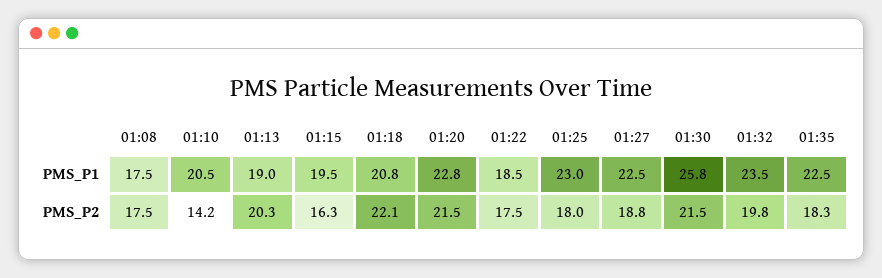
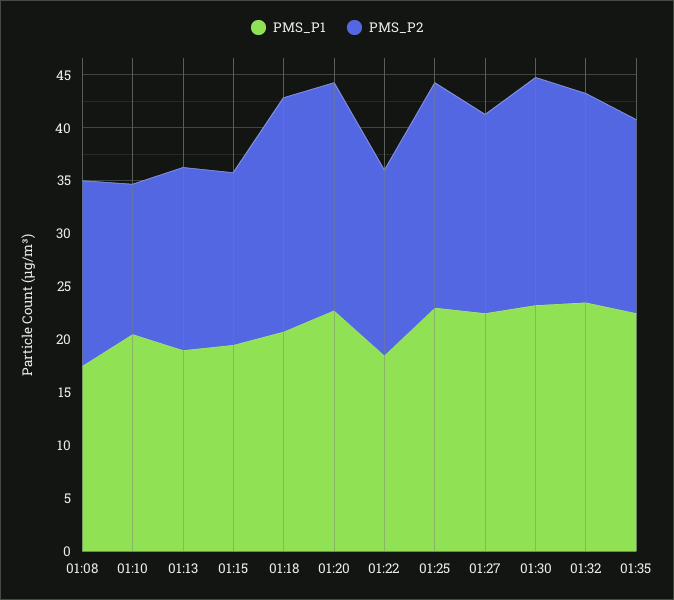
  {
    "PMS_P1": {
      "01:08": 17.5,
      "01:10": 20.5,
      "01:13": 19,
      "01:15": 19.5,
      "01:18": 20.8,
      "01:20": 22.8,
      "01:22": 18.5,
      "01:25": 23,
      "01:27": 22.5,
-     "01:30": 25.8,
+     "01:30": 23,
      "01:32": 23.5,
      "01:35": 22.5
    },
    "PMS_P2": {
      "01:08": 17.5,
      "01:10": 14.2,
-     "01:13": 20.3,
+     "01:13": 17,
      "01:15": 16.3,
      "01:18": 22.1,
      "01:20": 21.5,
      "01:22": 17.5,
-     "01:25": 18,
+     "01:25": 21,
      "01:27": 18.8,
      "01:30": 21.5,
      "01:32": 19.8,
      "01:35": 18.3
    }
  }

